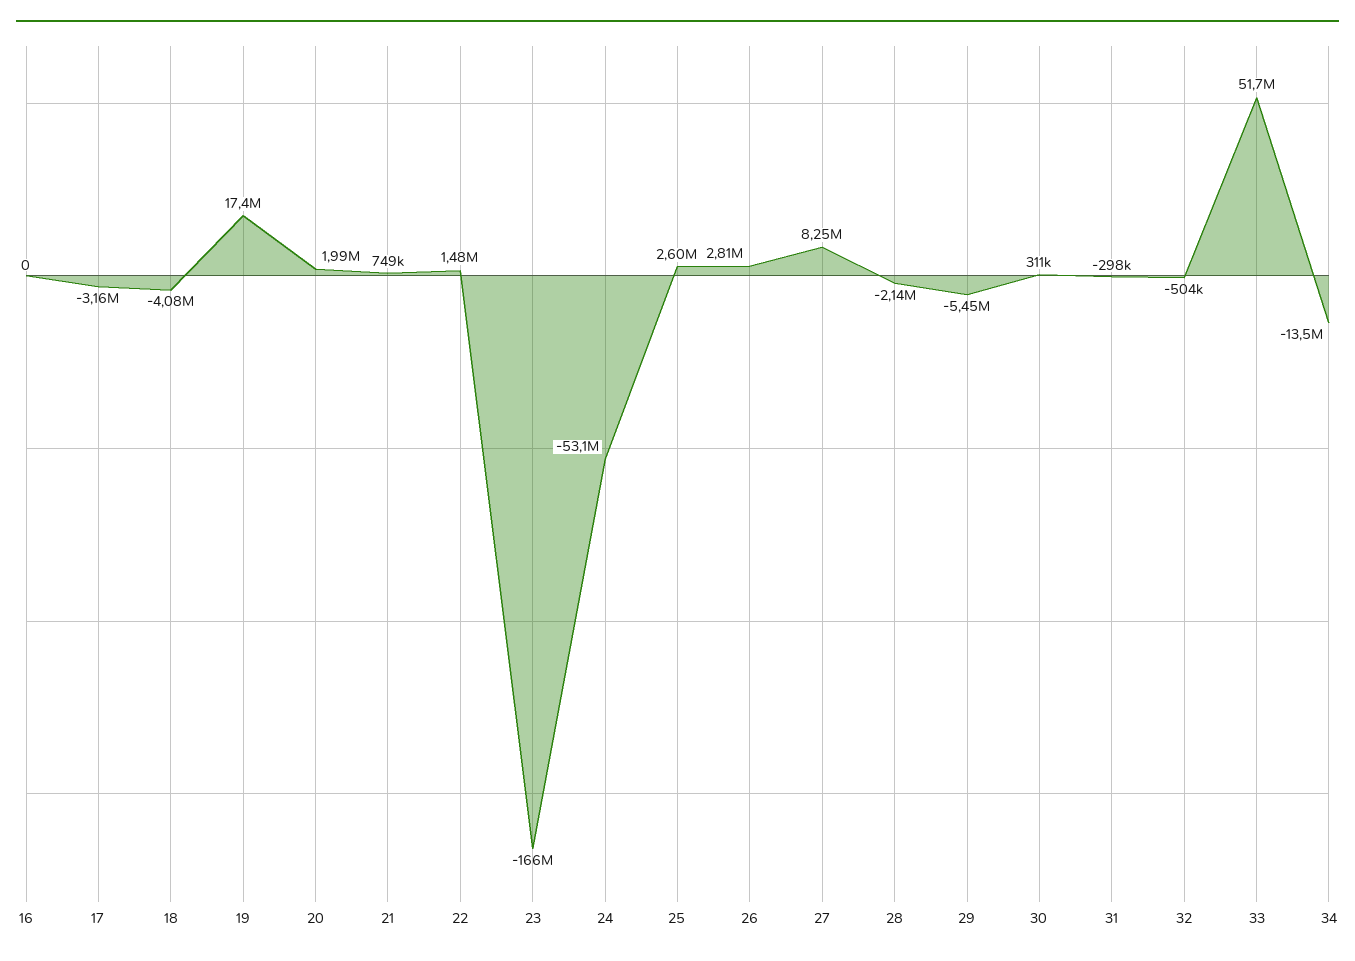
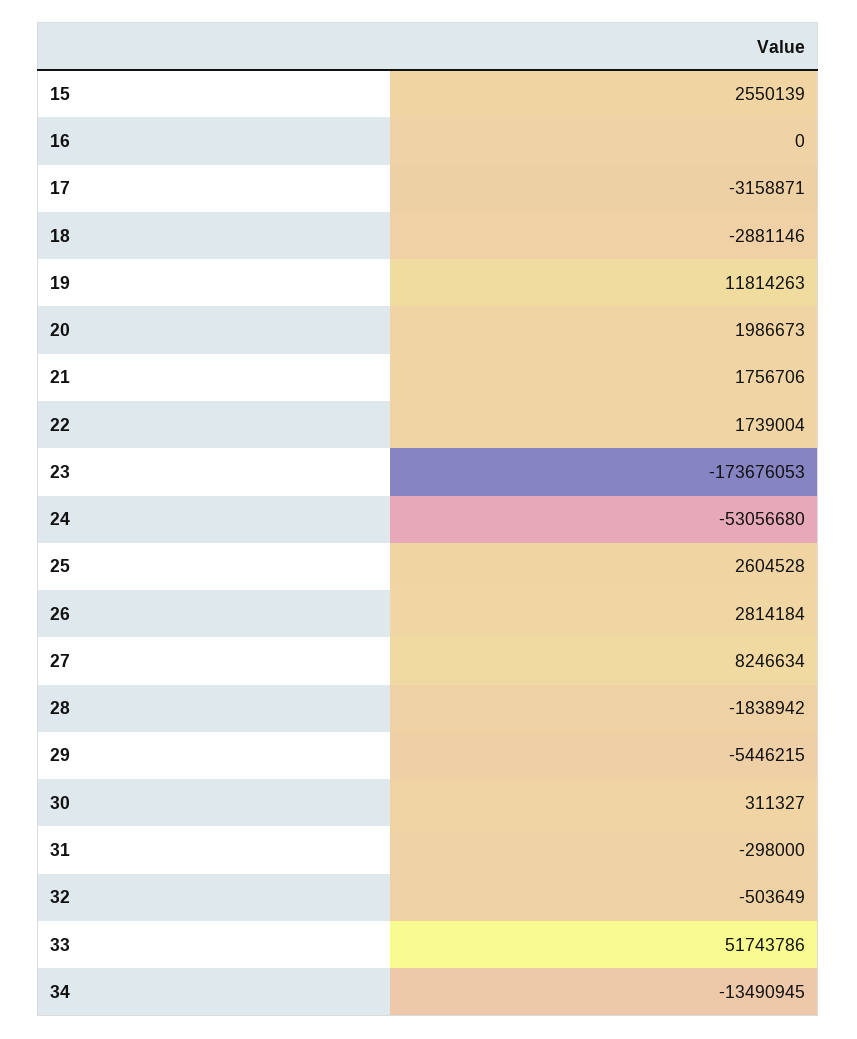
  {
    "16": 0,
    "17": -3158871,
-   "18": -4080000,
+   "18": -2881146,
-   "19": 17400000,
+   "19": 11814263,
    "20": 1986673,
-   "21": 749000,
+   "21": 1756706,
-   "22": 1480000,
+   "22": 1739004,
-   "23": -166000000,
+   "23": -173676053,
    "24": -53056680,
    "25": 2604528,
    "26": 2814184,
    "27": 8246634,
-   "28": -2140000,
+   "28": -1838942,
    "29": -5446215,
    "30": 311327,
    "31": -298000,
    "32": -503649,
    "33": 51743786,
-   "34": -13490945
+   "34": -13490945,
+   "15": 2550139
  }

